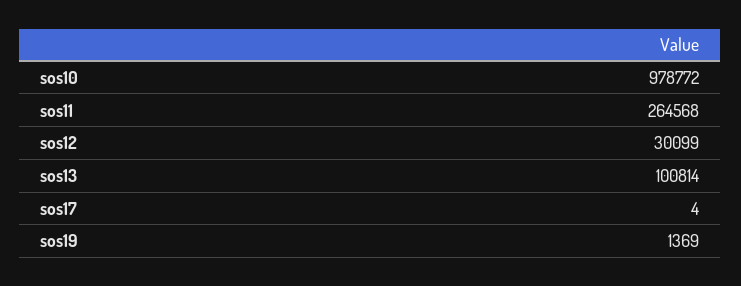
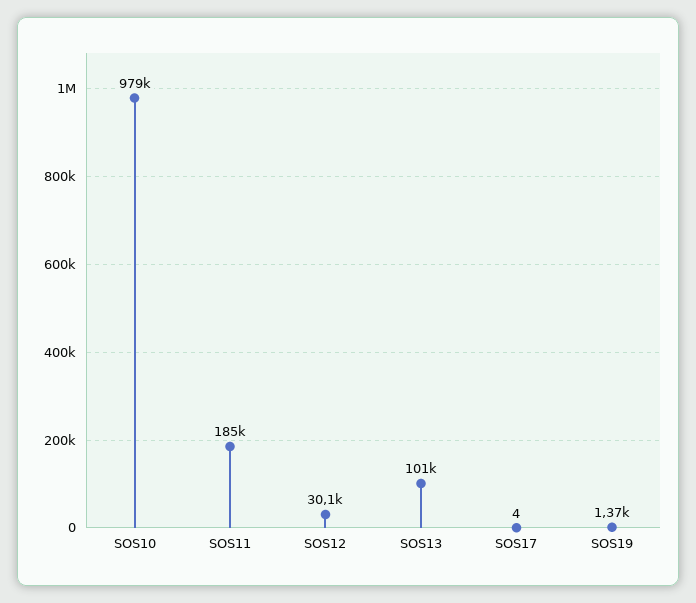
  {
    "sos10": 978772,
-   "sos11": 264568,
+   "sos11": 185000,
    "sos12": 30099,
    "sos13": 100814,
    "sos17": 4,
    "sos19": 1369
  }

